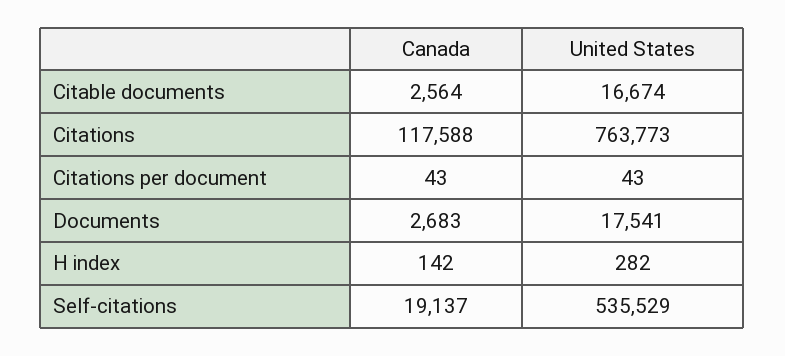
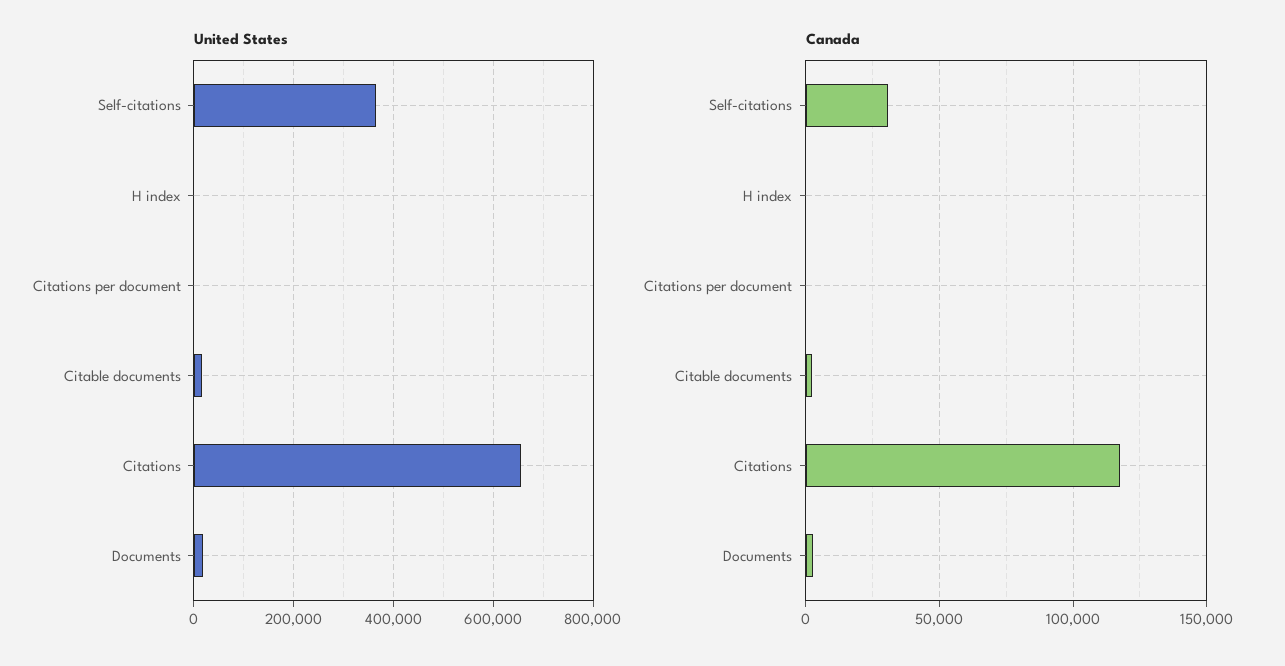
  {
    "Canada": {
      "Citable documents": 2564,
      "Citations": 117588,
      "Citations per document": 43,
      "Documents": 2683,
      "H index": 142,
-     "Self-citations": 19137
+     "Self-citations": 30000
    },
    "United States": {
      "Citable documents": 16674,
-     "Citations": 763773,
+     "Citations": 660000,
      "Citations per document": 43,
      "Documents": 17541,
      "H index": 282,
-     "Self-citations": 535529
+     "Self-citations": 360000
    }
  }

